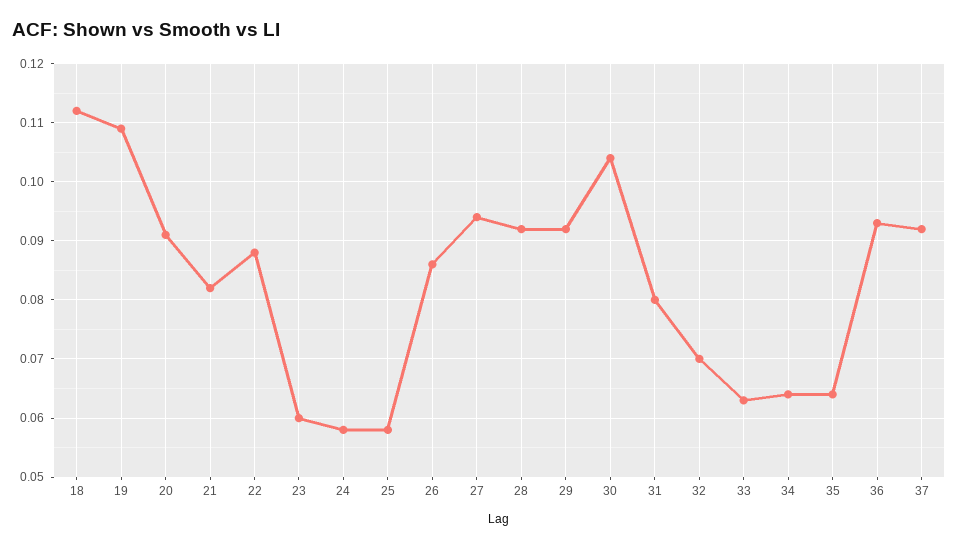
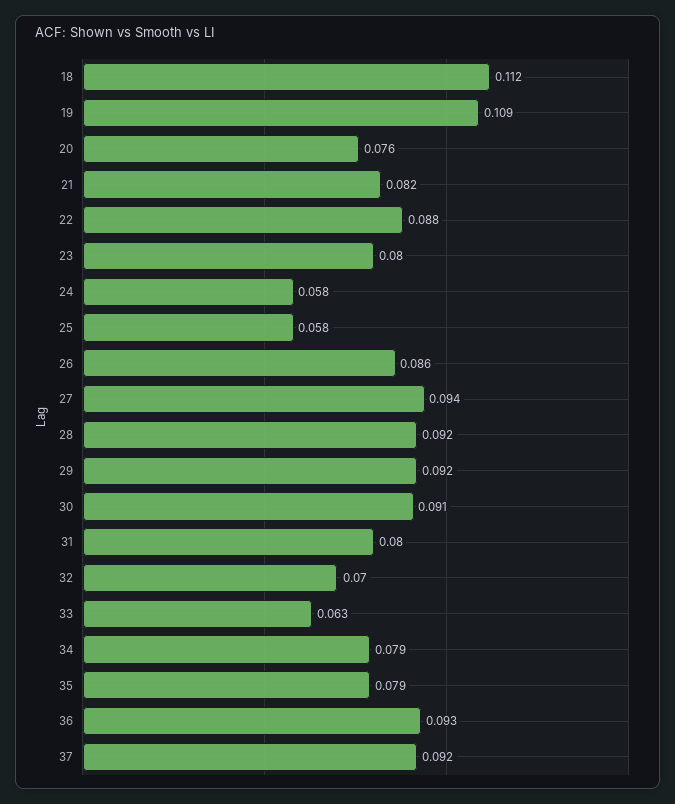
  {
    "18": 0.112,
    "19": 0.109,
-   "20": 0.09,
+   "20": 0.076,
    "21": 0.082,
    "22": 0.088,
-   "23": 0.06,
+   "23": 0.08,
    "24": 0.058,
    "25": 0.058,
    "26": 0.086,
    "27": 0.094,
    "28": 0.092,
    "29": 0.092,
-   "30": 0.105,
+   "30": 0.091,
    "31": 0.08,
    "32": 0.07,
    "33": 0.063,
-   "34": 0.065,
+   "34": 0.079,
-   "35": 0.065,
+   "35": 0.079,
    "36": 0.093,
    "37": 0.092
  }

